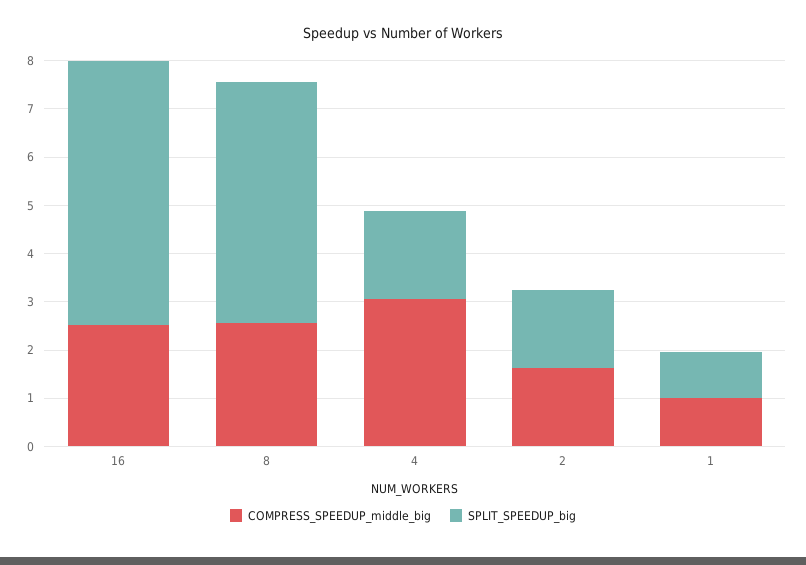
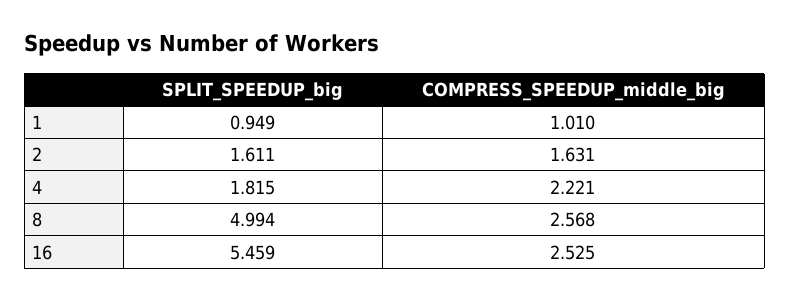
  {
    "COMPRESS_SPEEDUP_middle_big": {
      "16": 2.525,
      "8": 2.568,
-     "4": 3,
+     "4": 2.221,
      "2": 1.631,
      "1": 1.01
    },
    "SPLIT_SPEEDUP_big": {
      "16": 5.459,
      "8": 4.994,
      "4": 1.815,
      "2": 1.611,
      "1": 0.949
    }
  }

